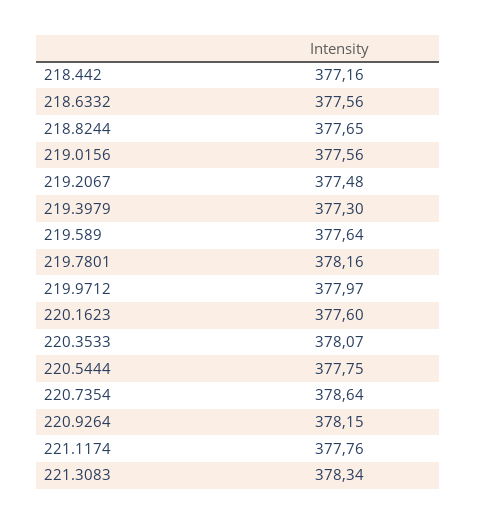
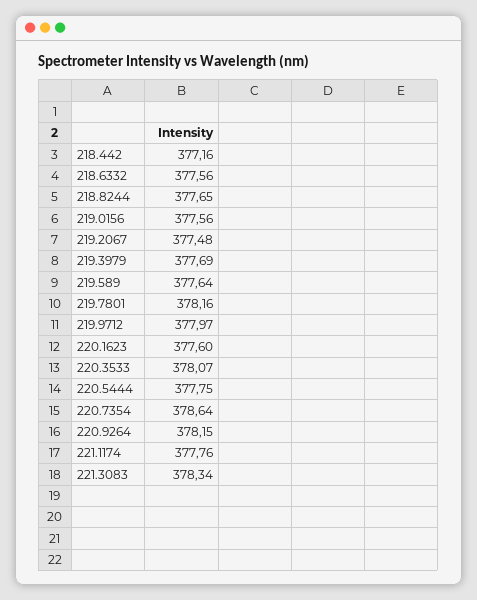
  {
    "218.442": 377.16,
    "218.6332": 377.56,
    "218.8244": 377.65,
    "219.0156": 377.56,
    "219.2067": 377.48,
-   "219.3979": 377.3,
+   "219.3979": 377.69,
    "219.589": 377.64,
    "219.7801": 378.16,
    "219.9712": 377.97,
    "220.1623": 377.6,
    "220.3533": 378.07,
    "220.5444": 377.75,
    "220.7354": 378.64,
    "220.9264": 378.15,
    "221.1174": 377.76,
    "221.3083": 378.34
  }

